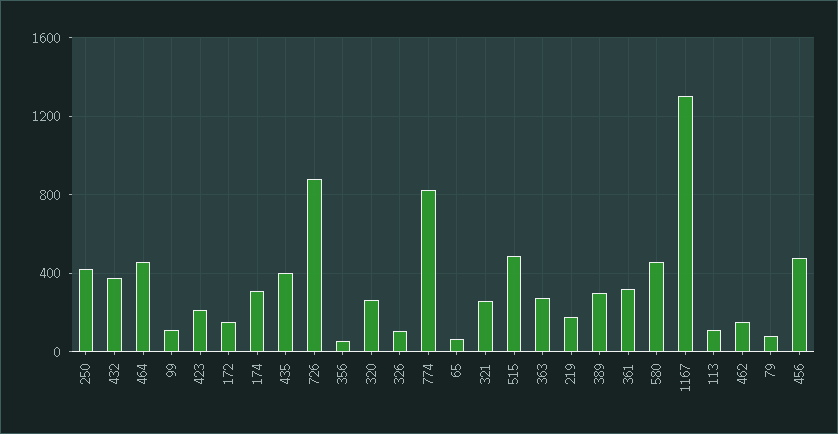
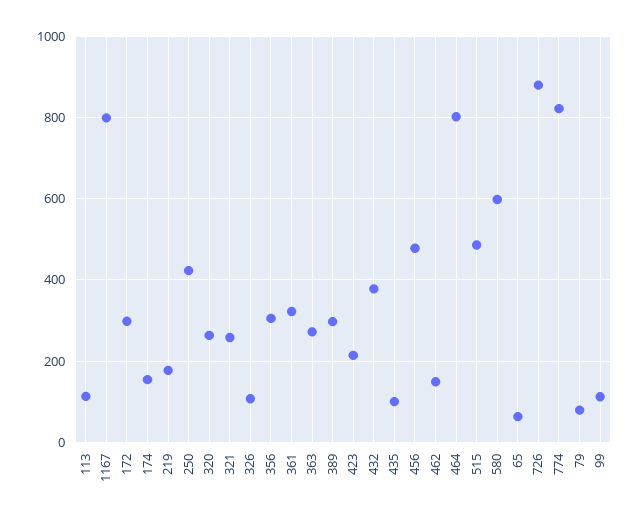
  {
    "250": 420,
    "432": 380,
-   "464": 450,
+   "464": 800,
    "99": 120,
    "423": 220,
-   "172": 150,
+   "172": 300,
-   "174": 300,
+   "174": 160,
-   "435": 400,
+   "435": 100,
    "726": 880,
-   "356": 50,
+   "356": 300,
    "320": 260,
    "326": 100,
    "774": 820,
    "65": 60,
    "321": 260,
    "515": 480,
    "363": 280,
    "219": 180,
    "389": 300,
    "361": 320,
-   "580": 450,
+   "580": 600,
-   "1167": 1300,
+   "1167": 800,
    "113": 120,
    "462": 140,
    "79": 80,
    "456": 480
  }

